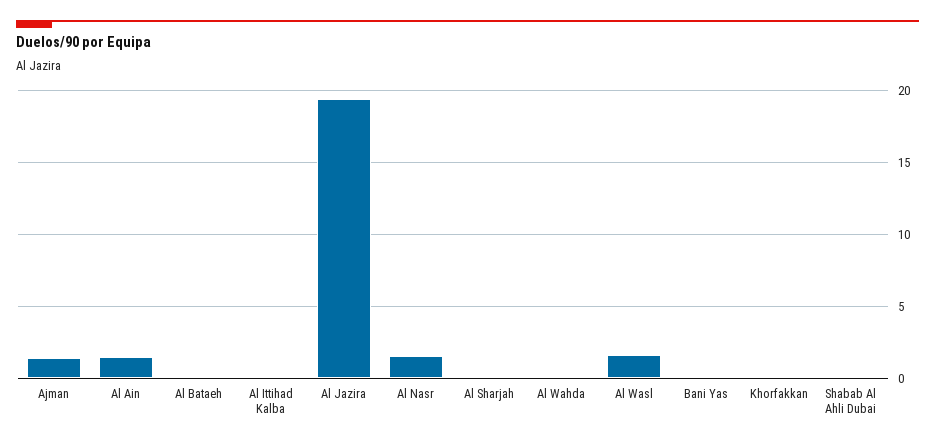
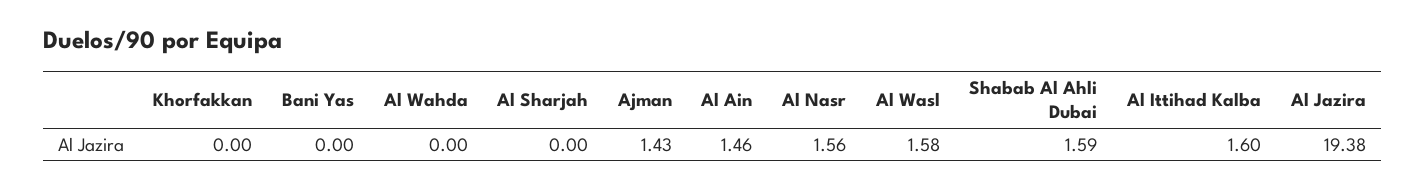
  {
    "Ajman": 1.43,
    "Al Ain": 1.46,
-   "Al Bataeh": 0,
-   "Al Ittihad Kalba": 0,
+   "Al Ittihad Kalba": 1.6,
    "Al Jazira": 19.38,
    "Al Nasr": 1.56,
    "Al Sharjah": 0,
    "Al Wahda": 0,
    "Al Wasl": 1.58,
    "Bani Yas": 0,
    "Khorfakkan": 0,
-   "Shabab Al Ahli Dubai": 0
+   "Shabab Al Ahli Dubai": 1.59
  }

